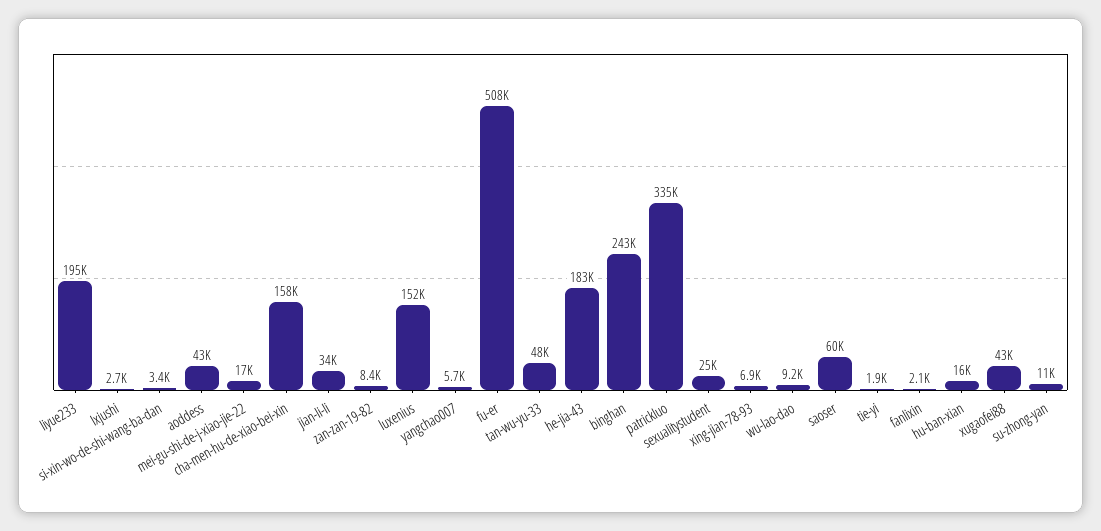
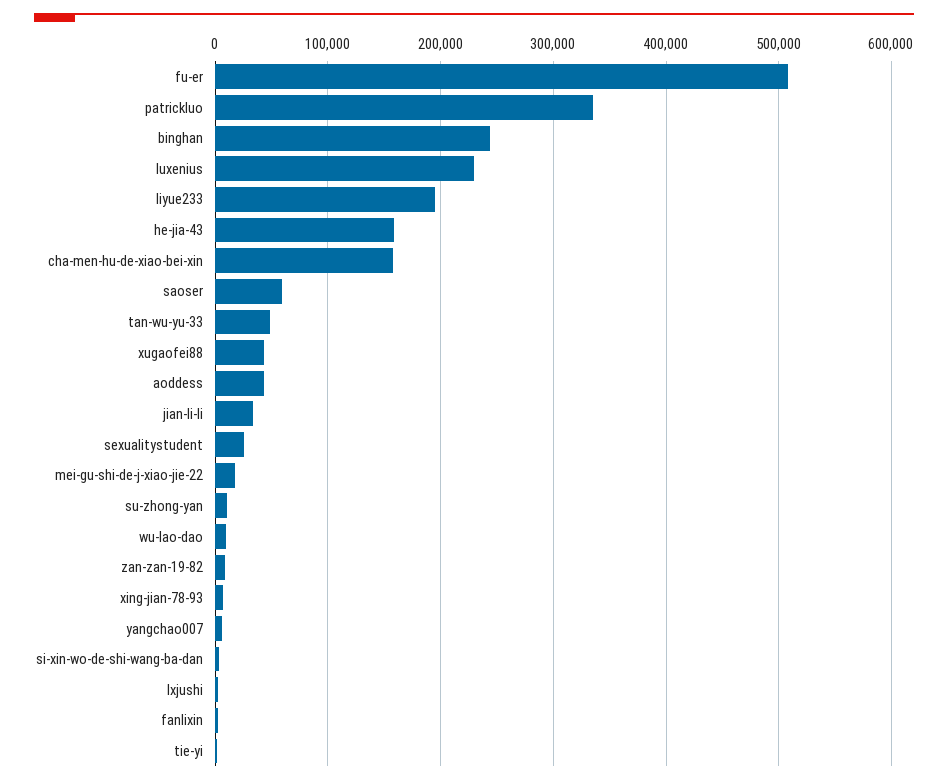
  {
    "liyue233": 195000,
    "lxjushi": 2700,
    "si-xin-wo-de-shi-wang-ba-dan": 3400,
    "aoddess": 43000,
    "mei-gu-shi-de-j-xiao-jie-22": 17000,
    "cha-men-hu-de-xiao-bei-xin": 158000,
    "jian-li-li": 34000,
    "zan-zan-19-82": 8400,
-   "luxenius": 152000,
+   "luxenius": 230000,
    "yangchao007": 5700,
    "fu-er": 508000,
    "tan-wu-yu-33": 48000,
-   "he-jia-43": 183000,
+   "he-jia-43": 160000,
    "binghan": 243000,
    "patrickluo": 335000,
    "sexualitystudent": 25000,
    "xing-jian-78-93": 6900,
    "wu-lao-dao": 9200,
    "saoser": 60000,
    "tie-yi": 1900,
    "fanlixin": 2100,
-   "hu-ban-xian": 16000,
    "xugaofei88": 43000,
    "su-zhong-yan": 11000
  }

